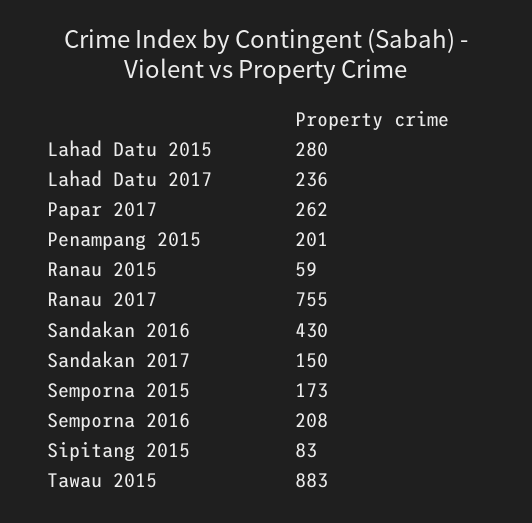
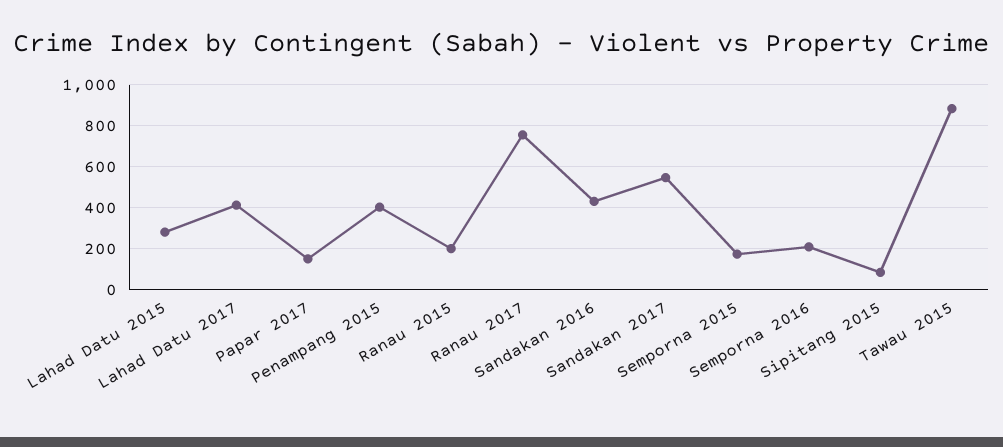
  {
    "Lahad Datu 2015": 280,
-   "Lahad Datu 2017": 236,
+   "Lahad Datu 2017": 400,
-   "Papar 2017": 262,
+   "Papar 2017": 150,
-   "Penampang 2015": 201,
+   "Penampang 2015": 400,
-   "Ranau 2015": 59,
+   "Ranau 2015": 200,
    "Ranau 2017": 755,
    "Sandakan 2016": 430,
-   "Sandakan 2017": 150,
+   "Sandakan 2017": 550,
    "Semporna 2015": 173,
    "Semporna 2016": 208,
    "Sipitang 2015": 83,
    "Tawau 2015": 883
  }

